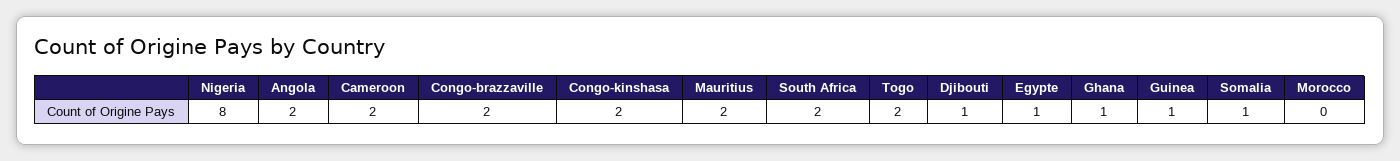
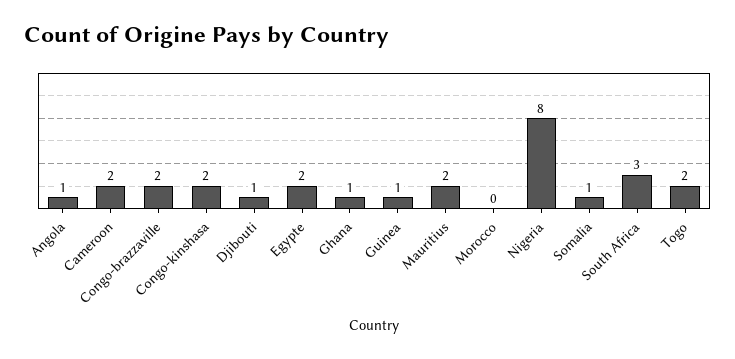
  {
    "Nigeria": 8,
-   "Angola": 2,
+   "Angola": 1,
    "Cameroon": 2,
    "Congo-brazzaville": 2,
    "Congo-kinshasa": 2,
    "Mauritius": 2,
-   "South Africa": 2,
+   "South Africa": 3,
    "Togo": 2,
    "Djibouti": 1,
-   "Egypte": 1,
+   "Egypte": 2,
    "Ghana": 1,
    "Guinea": 1,
    "Somalia": 1,
    "Morocco": 0
  }

